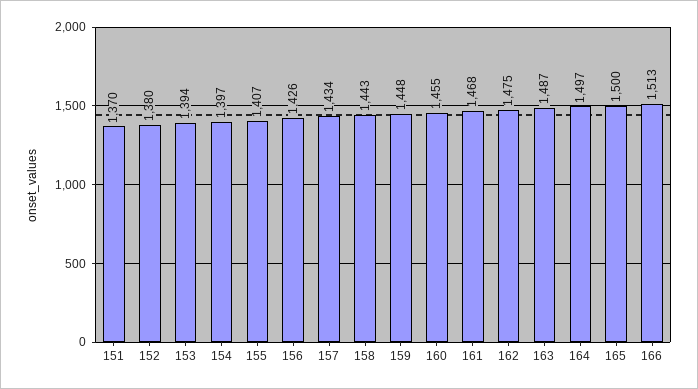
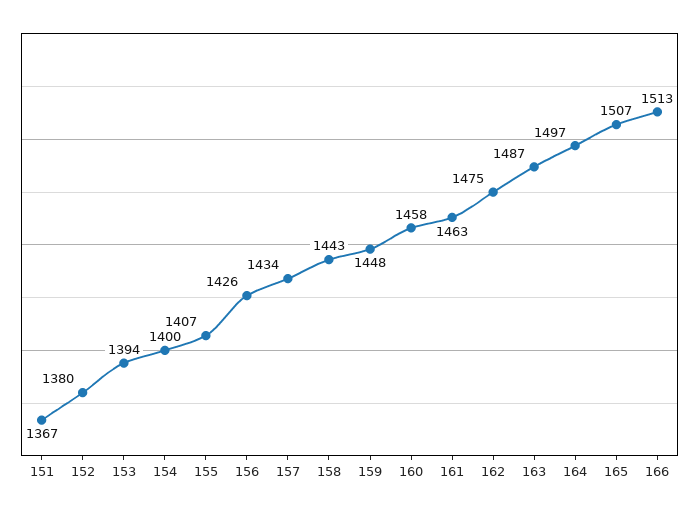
  {
-   "151": 1370,
+   "151": 1367,
    "152": 1380,
    "153": 1394,
-   "154": 1397,
+   "154": 1400,
    "155": 1407,
    "156": 1426,
    "157": 1434,
    "158": 1443,
    "159": 1448,
-   "160": 1455,
+   "160": 1458,
-   "161": 1468,
+   "161": 1463,
    "162": 1475,
    "163": 1487,
    "164": 1497,
-   "165": 1500,
+   "165": 1507,
    "166": 1513
  }

